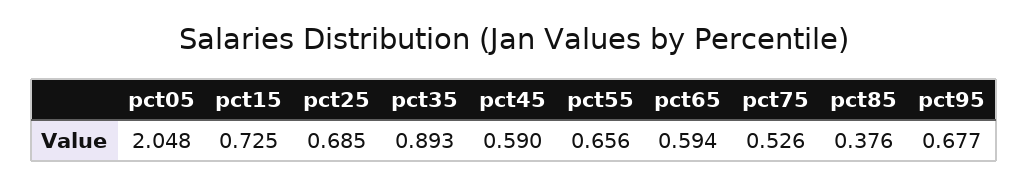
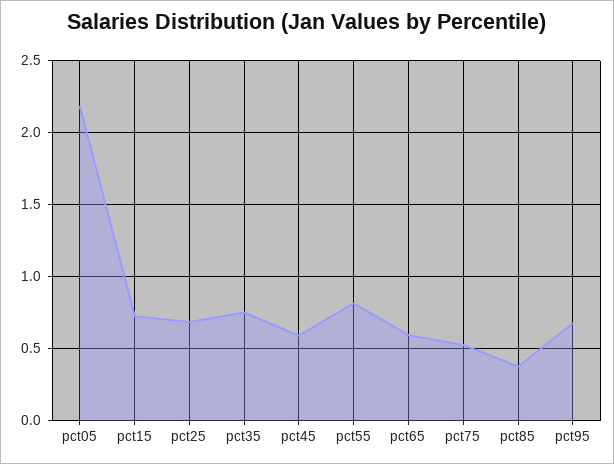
  {
-   "pct05": 2.048,
+   "pct05": 2.2,
    "pct15": 0.725,
    "pct25": 0.685,
-   "pct35": 0.893,
+   "pct35": 0.75,
    "pct45": 0.59,
-   "pct55": 0.656,
+   "pct55": 0.8,
    "pct65": 0.594,
    "pct75": 0.526,
    "pct85": 0.376,
    "pct95": 0.677
  }

